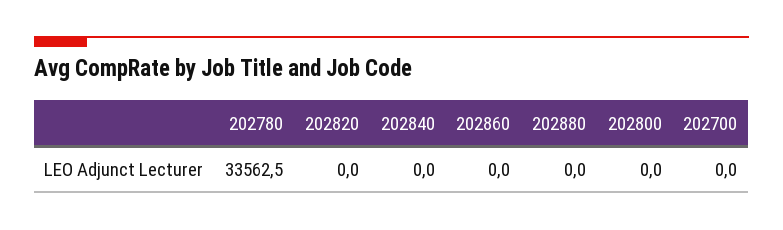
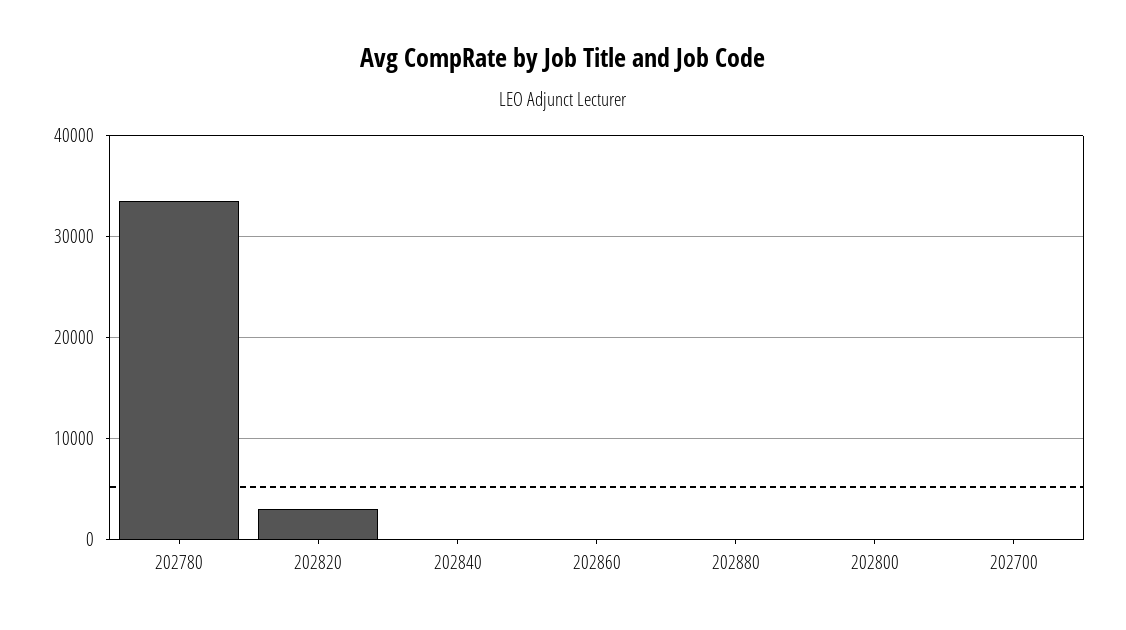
  {
    "202780": 33562.5,
-   "202820": 0,
+   "202820": 3000,
    "202840": 0,
    "202860": 0,
    "202880": 0,
    "202800": 0,
    "202700": 0
  }

